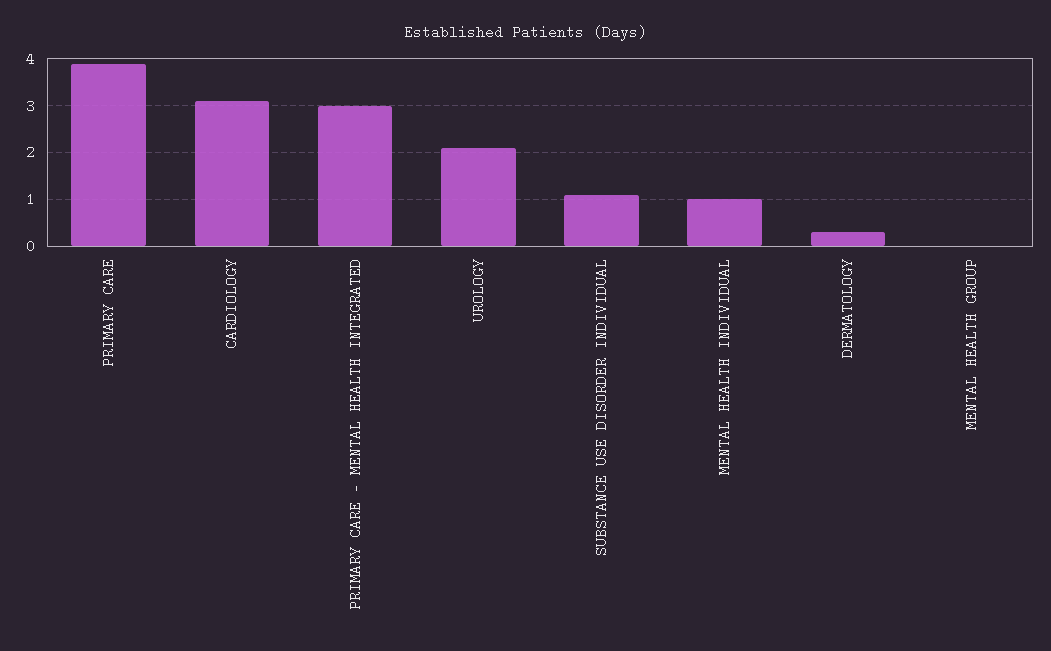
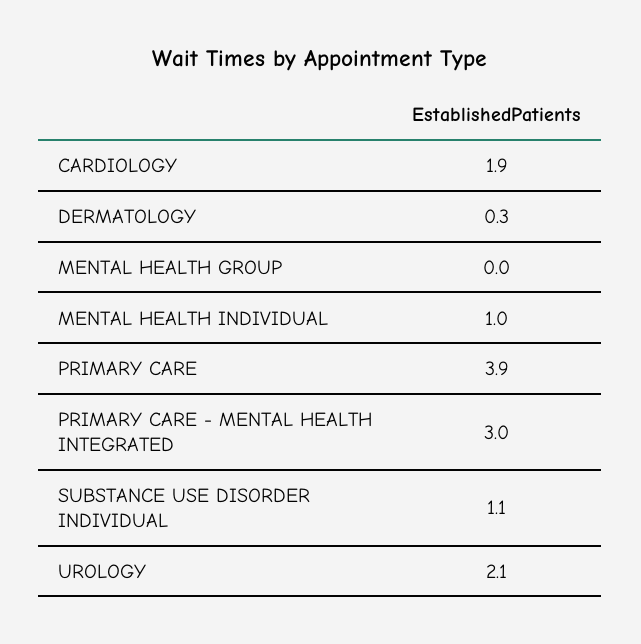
  {
    "PRIMARY CARE": 3.9,
-   "CARDIOLOGY": 3,
+   "CARDIOLOGY": 1.9,
    "PRIMARY CARE - MENTAL HEALTH INTEGRATED": 3,
    "UROLOGY": 2.1,
    "SUBSTANCE USE DISORDER INDIVIDUAL": 1.1,
    "MENTAL HEALTH INDIVIDUAL": 1,
    "DERMATOLOGY": 0.3,
    "MENTAL HEALTH GROUP": 0
  }

